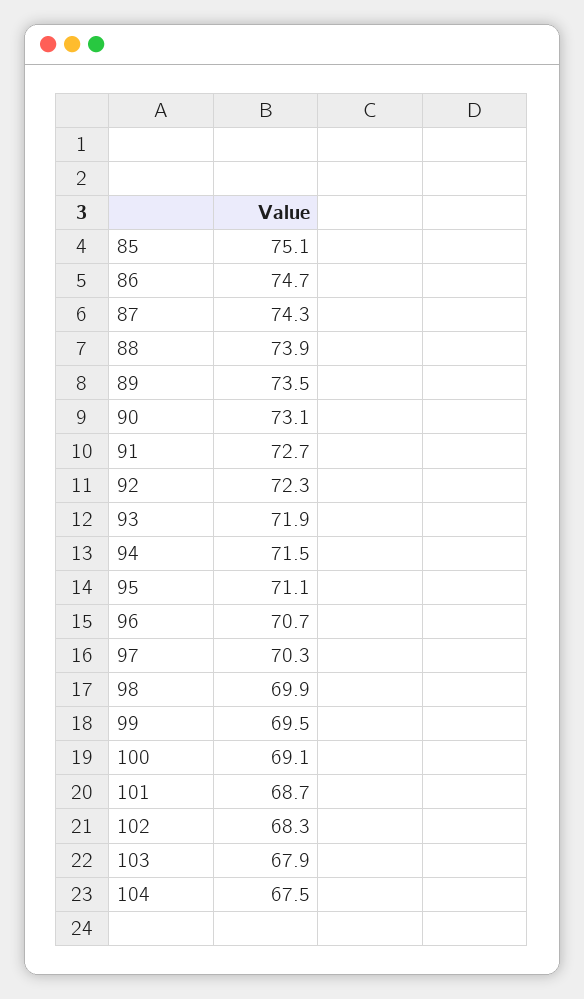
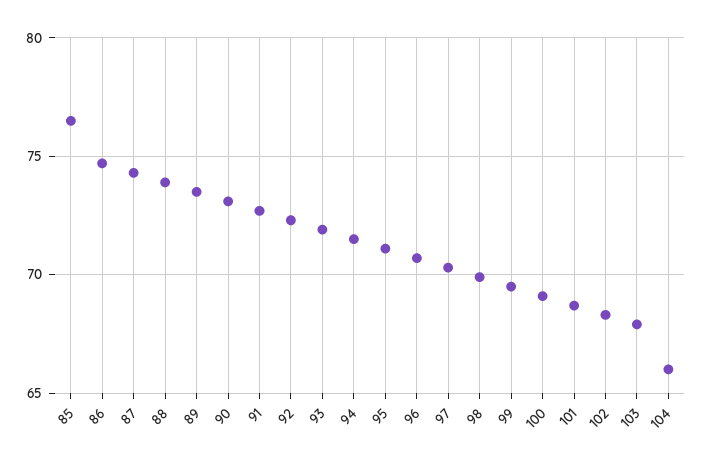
  {
-   "85": 75.1,
+   "85": 76.5,
    "86": 74.7,
    "87": 74.3,
    "88": 73.9,
    "89": 73.5,
    "90": 73.1,
    "91": 72.7,
    "92": 72.3,
    "93": 71.9,
    "94": 71.5,
    "95": 71.1,
    "96": 70.7,
    "97": 70.3,
    "98": 69.9,
    "99": 69.5,
    "100": 69.1,
    "101": 68.7,
    "102": 68.3,
    "103": 67.9,
-   "104": 67.5
+   "104": 66
  }

